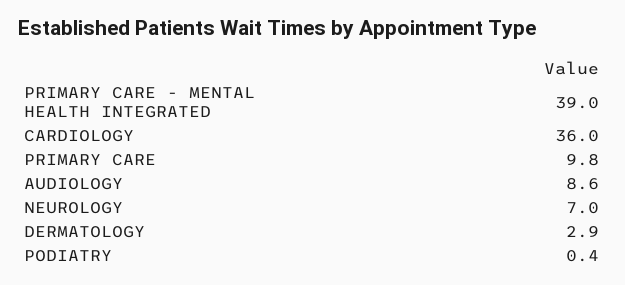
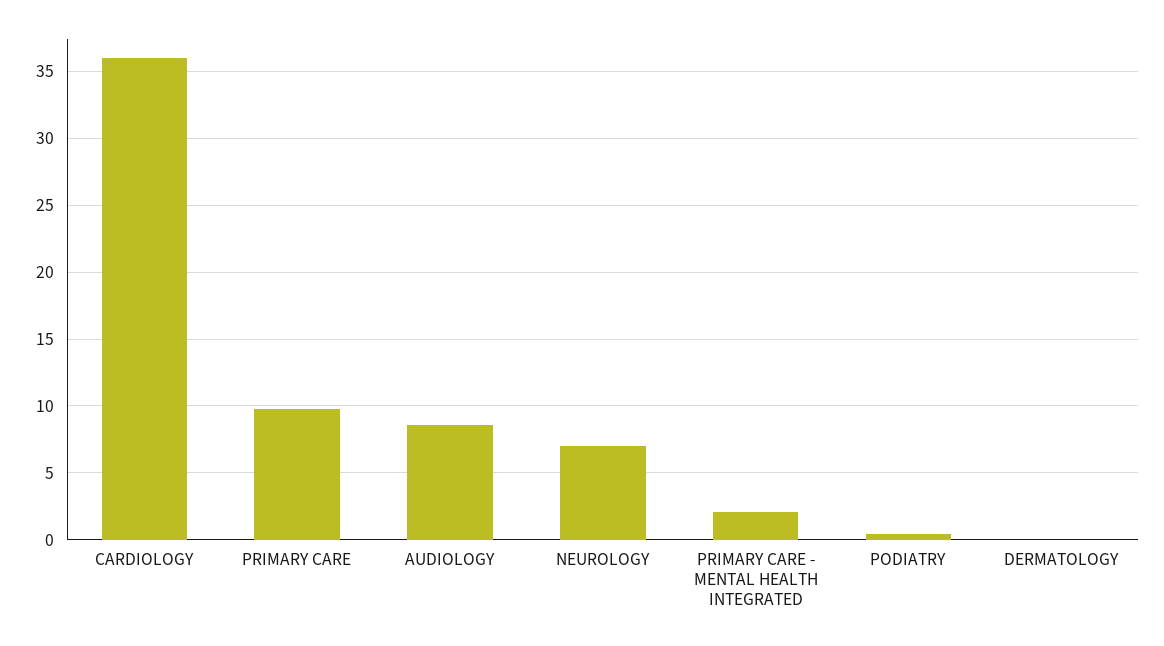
  {
-   "PRIMARY CARE - MENTAL HEALTH INTEGRATED": 39,
+   "PRIMARY CARE - MENTAL HEALTH INTEGRATED": 2,
    "CARDIOLOGY": 36,
    "PRIMARY CARE": 9.8,
    "AUDIOLOGY": 8.6,
    "NEUROLOGY": 7,
-   "DERMATOLOGY": 2.9,
+   "DERMATOLOGY": 0,
    "PODIATRY": 0.4
  }

